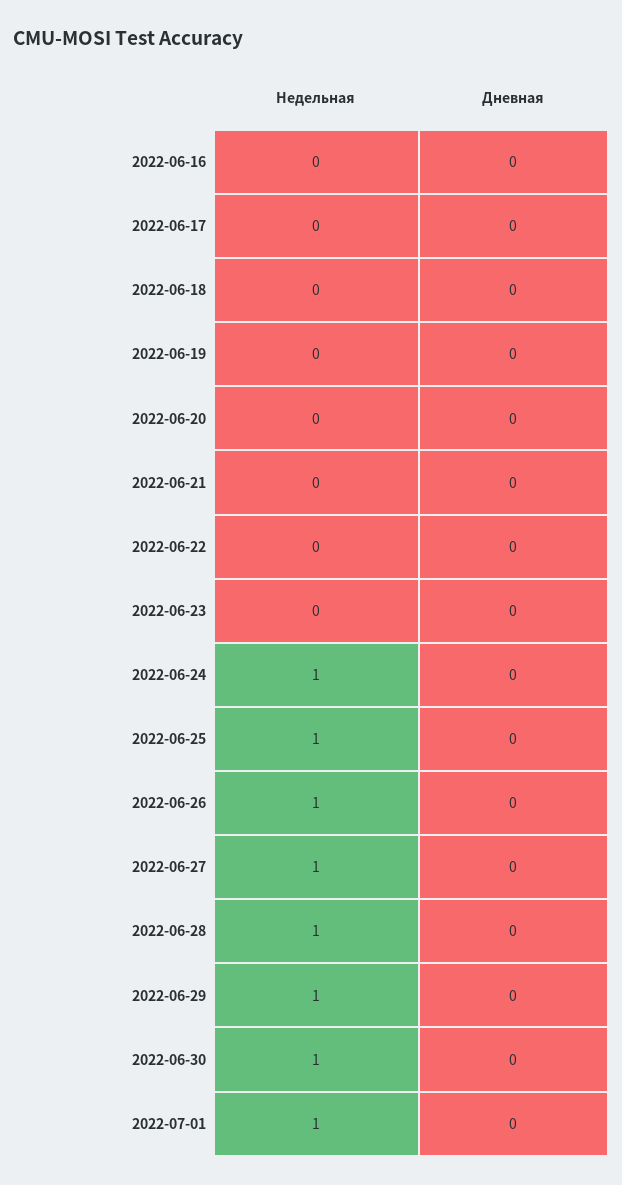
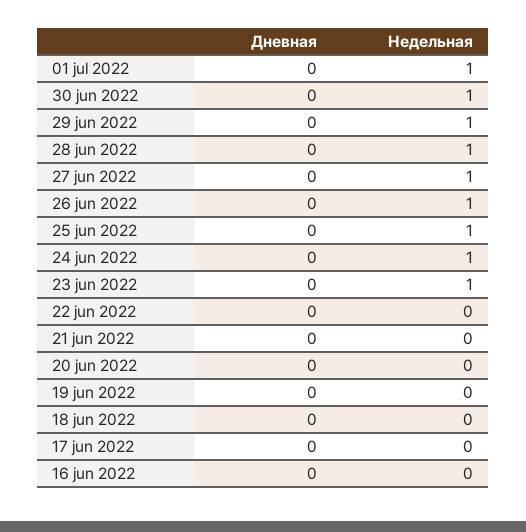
  {
    "Недельная": {
      "2022-06-16": 0,
      "2022-06-17": 0,
      "2022-06-18": 0,
      "2022-06-19": 0,
      "2022-06-20": 0,
      "2022-06-21": 0,
      "2022-06-22": 0,
-     "2022-06-23": 0,
+     "2022-06-23": 1,
      "2022-06-24": 1,
      "2022-06-25": 1,
      "2022-06-26": 1,
      "2022-06-27": 1,
      "2022-06-28": 1,
      "2022-06-29": 1,
      "2022-06-30": 1,
      "2022-07-01": 1
    },
    "Дневная": {
      "2022-06-16": 0,
      "2022-06-17": 0,
      "2022-06-18": 0,
      "2022-06-19": 0,
      "2022-06-20": 0,
      "2022-06-21": 0,
      "2022-06-22": 0,
      "2022-06-23": 0,
      "2022-06-24": 0,
      "2022-06-25": 0,
      "2022-06-26": 0,
      "2022-06-27": 0,
      "2022-06-28": 0,
      "2022-06-29": 0,
      "2022-06-30": 0,
      "2022-07-01": 0
    }
  }

